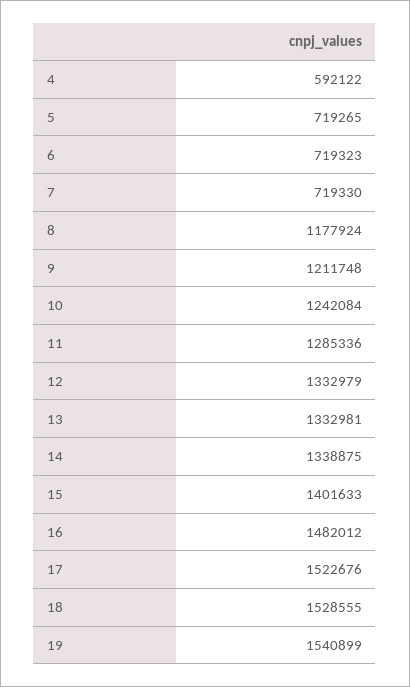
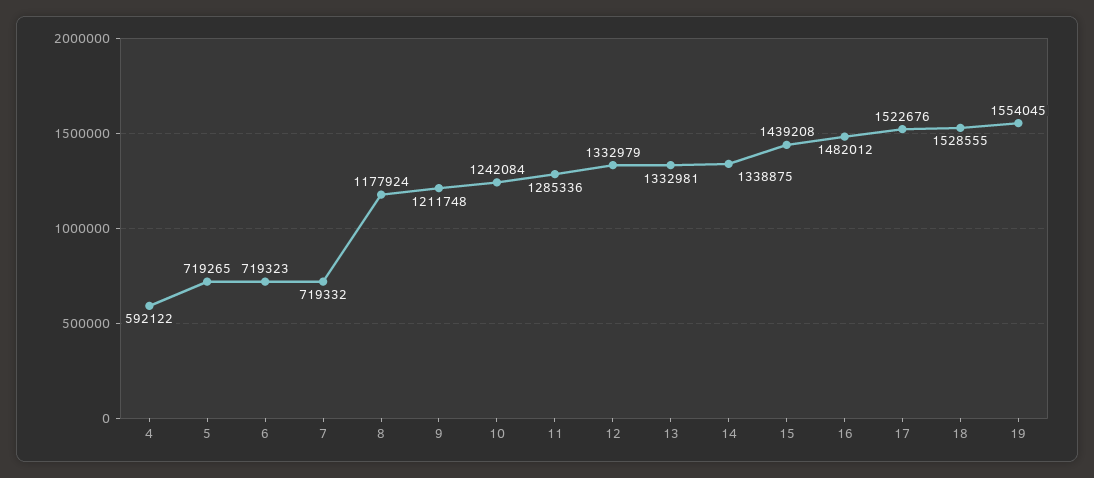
  {
    "4": 592122,
    "5": 719265,
    "6": 719323,
-   "7": 719330,
+   "7": 719332,
    "8": 1177924,
    "9": 1211748,
    "10": 1242084,
    "11": 1285336,
    "12": 1332979,
    "13": 1332981,
    "14": 1338875,
-   "15": 1401633,
+   "15": 1439208,
    "16": 1482012,
    "17": 1522676,
    "18": 1528555,
-   "19": 1540899
+   "19": 1554045
  }

